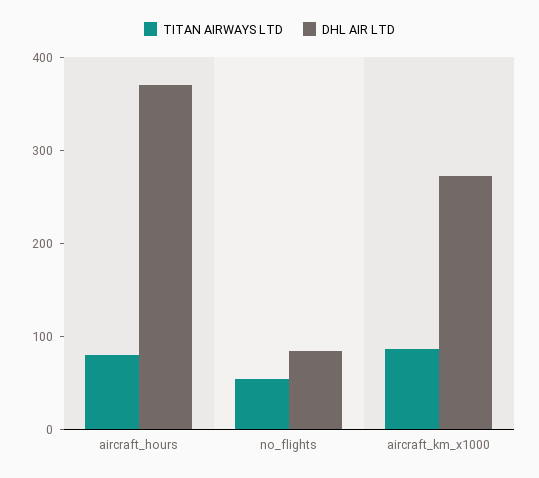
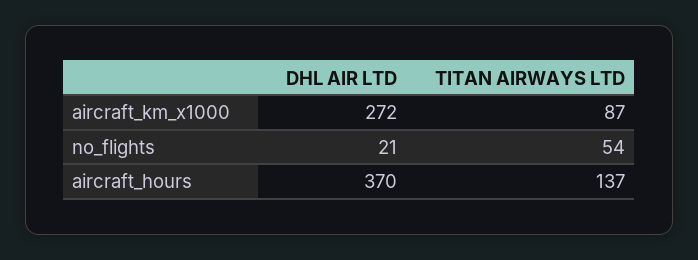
  {
    "TITAN AIRWAYS LTD": {
-     "aircraft_hours": 80,
+     "aircraft_hours": 137,
      "no_flights": 54,
      "aircraft_km_x1000": 87
    },
    "DHL AIR LTD": {
      "aircraft_hours": 370,
-     "no_flights": 80,
+     "no_flights": 21,
      "aircraft_km_x1000": 272
    }
  }

